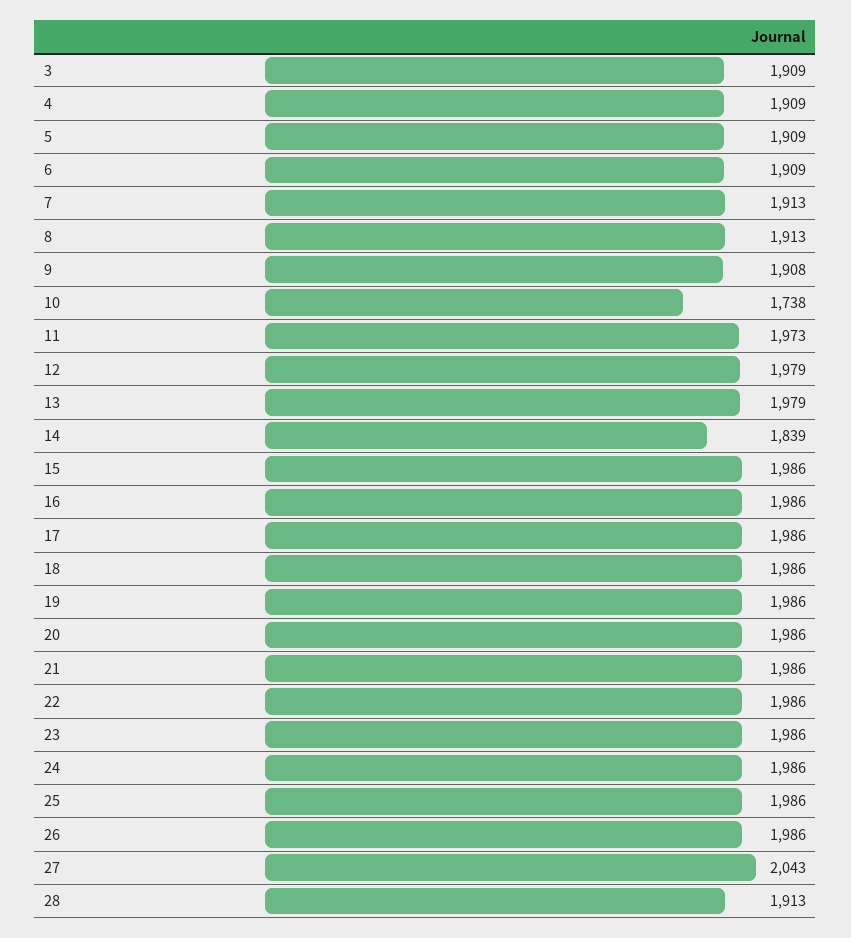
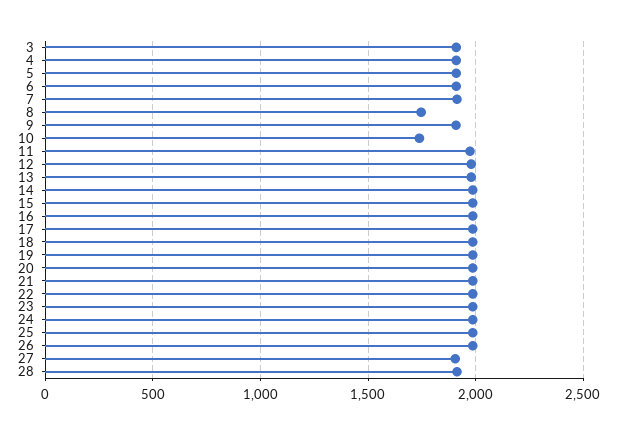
  {
    "3": 1909,
    "4": 1909,
    "5": 1909,
    "6": 1909,
    "7": 1913,
-   "8": 1913,
+   "8": 1750,
    "9": 1908,
    "10": 1738,
    "11": 1973,
    "12": 1979,
    "13": 1979,
-   "14": 1839,
+   "14": 2000,
    "15": 1986,
    "16": 1986,
    "17": 1986,
    "18": 1986,
    "19": 1986,
    "20": 1986,
    "21": 1986,
    "22": 1986,
    "23": 1986,
    "24": 1986,
    "25": 1986,
    "26": 1986,
-   "27": 2043,
+   "27": 1900,
    "28": 1913
  }

